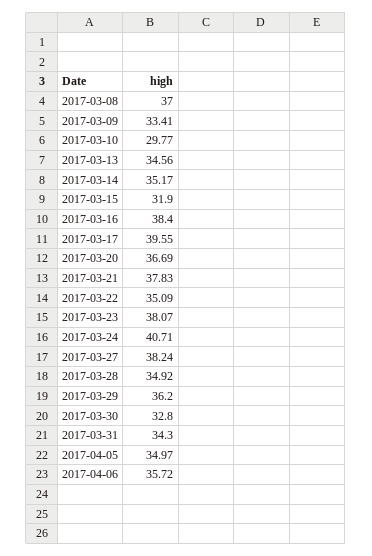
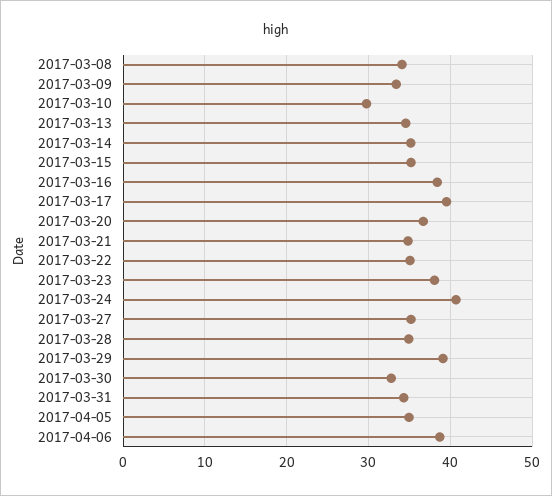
  {
-   "2017-03-08": 37,
+   "2017-03-08": 34,
    "2017-03-09": 33.41,
    "2017-03-10": 29.77,
    "2017-03-13": 34.56,
    "2017-03-14": 35.17,
-   "2017-03-15": 31.9,
+   "2017-03-15": 35,
    "2017-03-16": 38.4,
    "2017-03-17": 39.55,
    "2017-03-20": 36.69,
-   "2017-03-21": 37.83,
+   "2017-03-21": 35,
    "2017-03-22": 35.09,
    "2017-03-23": 38.07,
    "2017-03-24": 40.71,
-   "2017-03-27": 38.24,
+   "2017-03-27": 35,
    "2017-03-28": 34.92,
-   "2017-03-29": 36.2,
+   "2017-03-29": 39,
    "2017-03-30": 32.8,
    "2017-03-31": 34.3,
    "2017-04-05": 34.97,
-   "2017-04-06": 35.72
+   "2017-04-06": 39
  }

